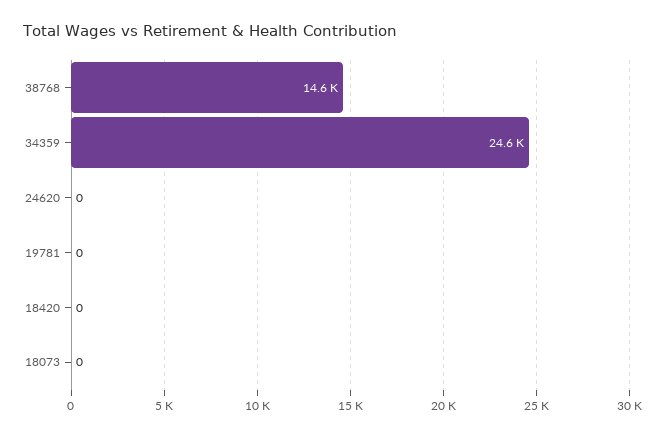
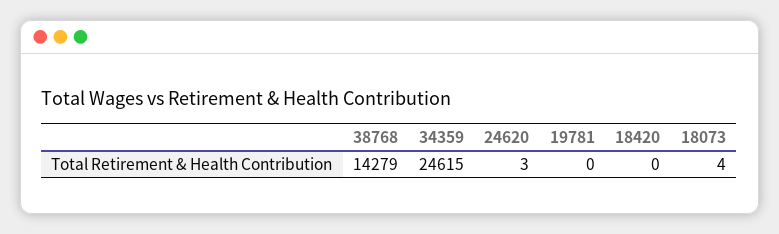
  {
-   "38768": 14600,
+   "38768": 14279,
    "34359": 24615,
-   "24620": 0,
+   "24620": 3,
    "19781": 0,
    "18420": 0,
-   "18073": 0
+   "18073": 4
  }

